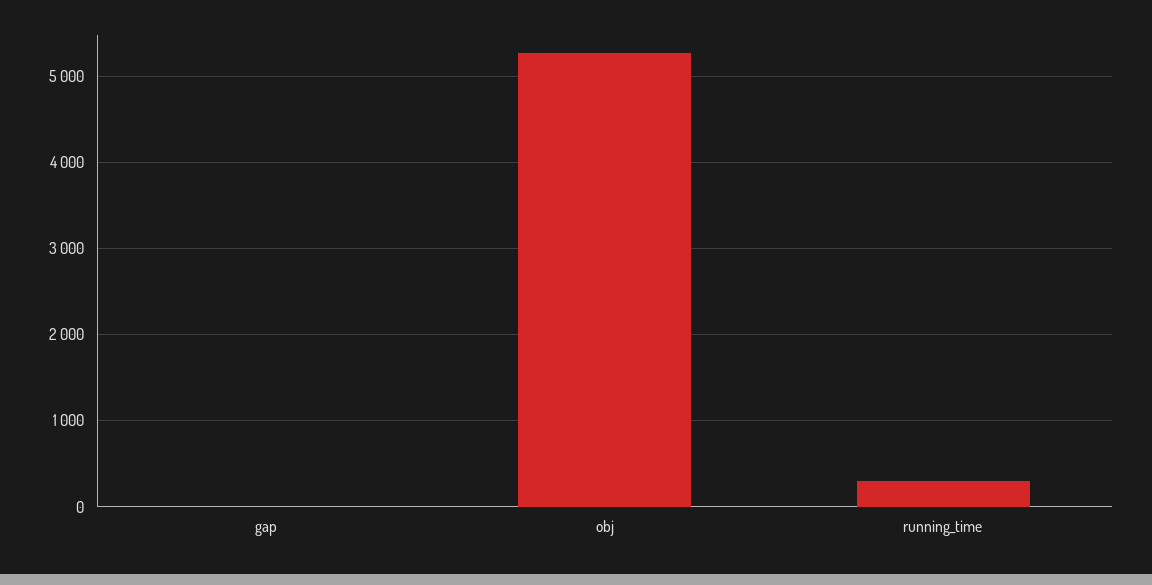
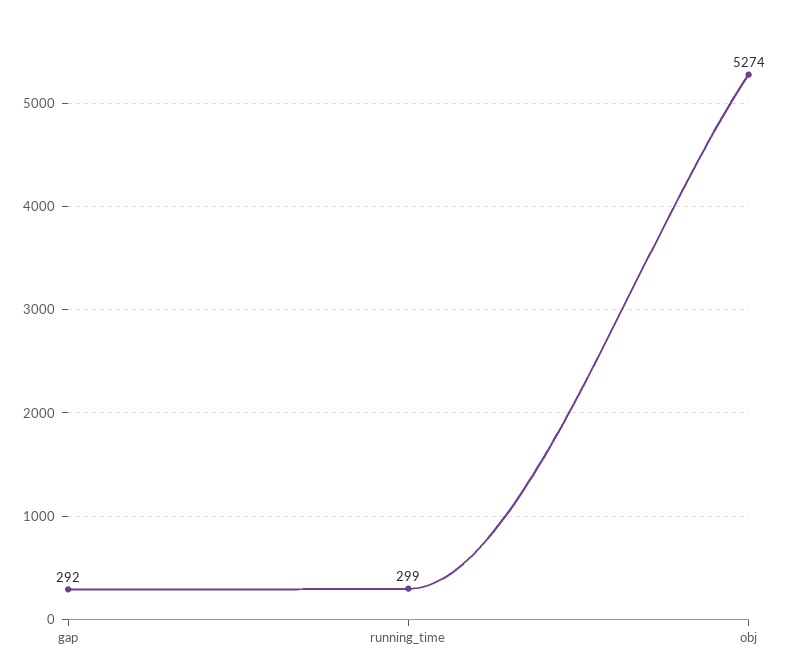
  {
-   "gap": 0,
+   "gap": 292,
    "obj": 5274,
    "running_time": 299
  }

